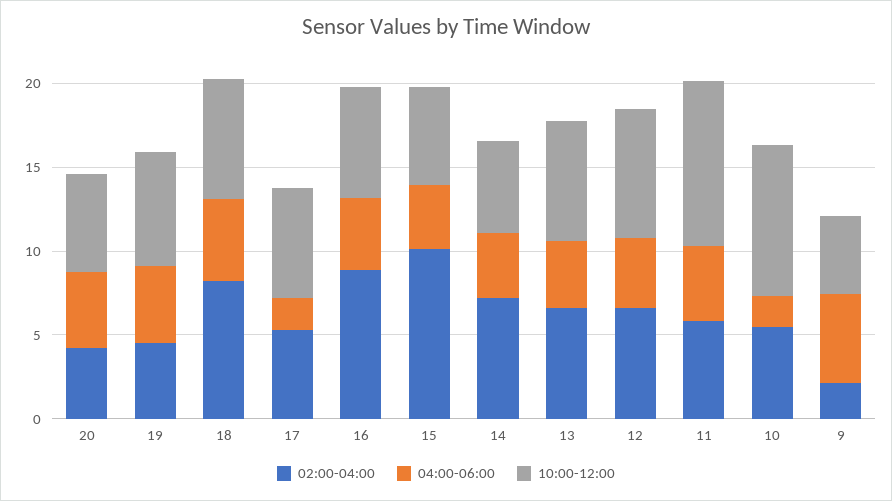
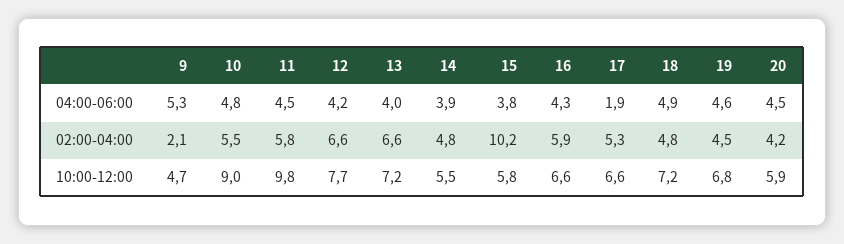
  {
    "02:00-04:00": {
      "20": 4.2,
      "19": 4.5,
-     "18": 8,
+     "18": 4.8,
      "17": 5.3,
-     "16": 9,
+     "16": 5.9,
      "15": 10.2,
-     "14": 7,
+     "14": 4.8,
      "13": 6.6,
      "12": 6.6,
      "11": 5.8,
      "10": 5.5,
      "9": 2.1
    },
    "04:00-06:00": {
      "20": 4.5,
      "19": 4.6,
      "18": 4.9,
      "17": 1.9,
      "16": 4.3,
      "15": 3.8,
      "14": 3.9,
      "13": 4,
      "12": 4.2,
      "11": 4.5,
-     "10": 2,
+     "10": 4.8,
      "9": 5.3
    },
    "10:00-12:00": {
      "20": 5.9,
      "19": 6.8,
      "18": 7.2,
      "17": 6.6,
      "16": 6.6,
      "15": 5.8,
      "14": 5.5,
      "13": 7.2,
      "12": 7.7,
      "11": 9.8,
      "10": 9,
      "9": 4.7
    }
  }

